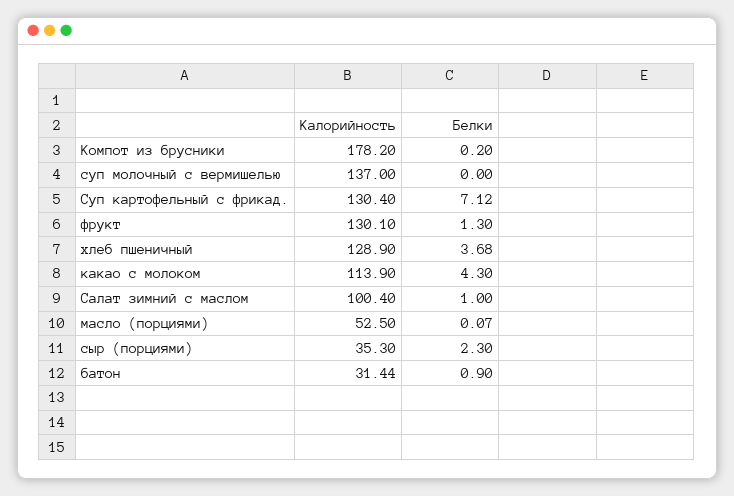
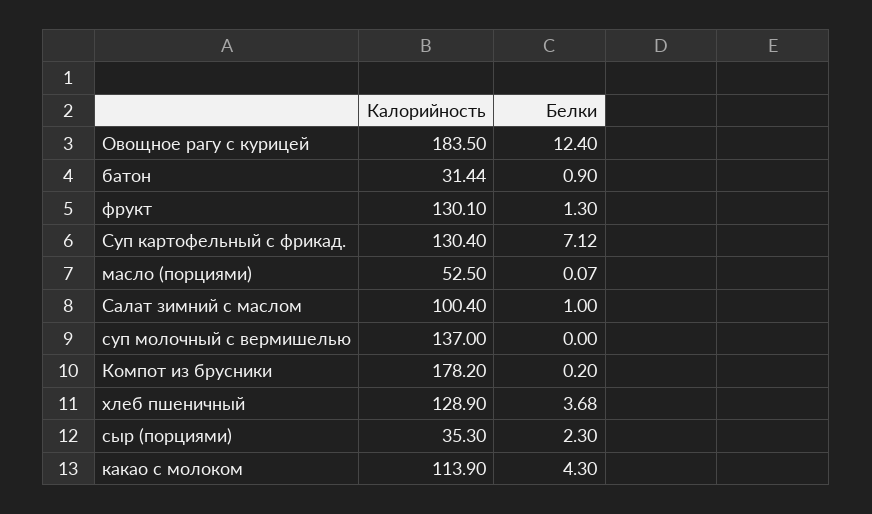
  {
    "Калорийность": {
      "Компот из брусники": 178.2,
      "суп молочный с вермишелью": 137,
      "Суп картофельный с фрикад.": 130.4,
      "фрукт": 130.1,
      "хлеб пшеничный": 128.9,
      "какао с молоком": 113.9,
      "Салат зимний с маслом": 100.4,
      "масло (порциями)": 52.5,
      "сыр (порциями)": 35.3,
-     "батон": 31.44
+     "батон": 31.44,
+     "Овощное рагу с курицей": 183.5
    },
    "Белки": {
      "Компот из брусники": 0.2,
      "суп молочный с вермишелью": 0,
      "Суп картофельный с фрикад.": 7.12,
      "фрукт": 1.3,
      "хлеб пшеничный": 3.68,
      "какао с молоком": 4.3,
      "Салат зимний с маслом": 1,
      "масло (порциями)": 0.07,
      "сыр (порциями)": 2.3,
-     "батон": 0.9
+     "батон": 0.9,
+     "Овощное рагу с курицей": 12.4
    }
  }

